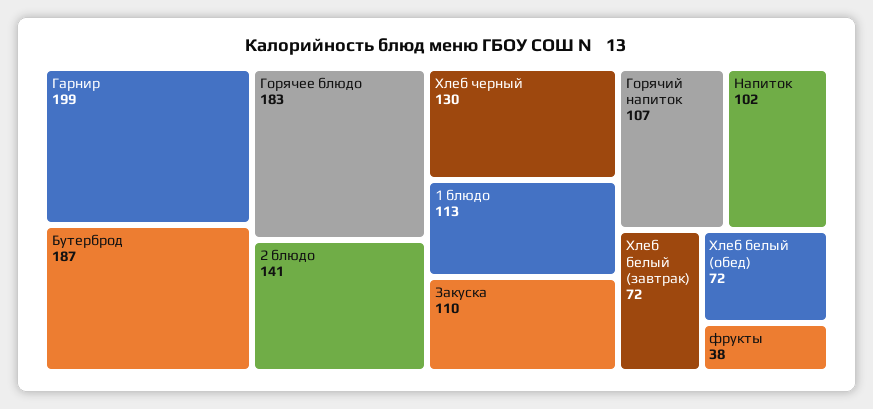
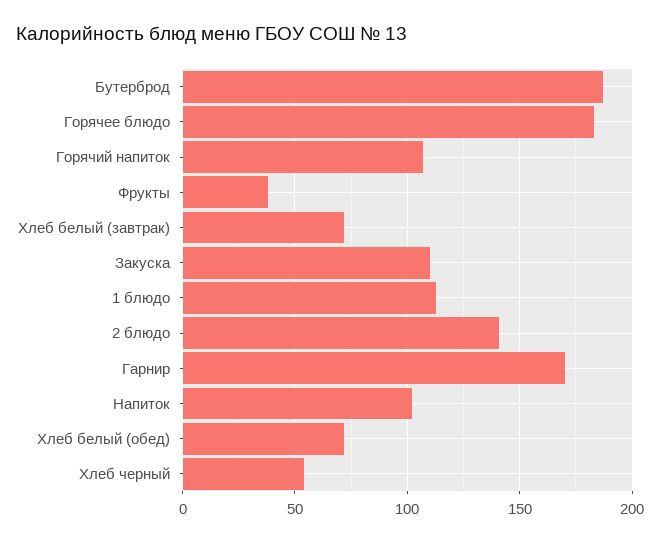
  {
-   "Гарнир": 199,
+   "Гарнир": 170,
    "Бутерброд": 187,
    "Горячее блюдо": 183,
    "2 блюдо": 141,
-   "Хлеб черный": 130,
+   "Хлеб черный": 55,
    "1 блюдо": 113,
    "Закуска": 110,
    "Горячий напиток": 107,
    "Напиток": 102,
    "Хлеб белый (завтрак)": 72,
    "Хлеб белый (обед)": 72,
    "фрукты": 38
  }

